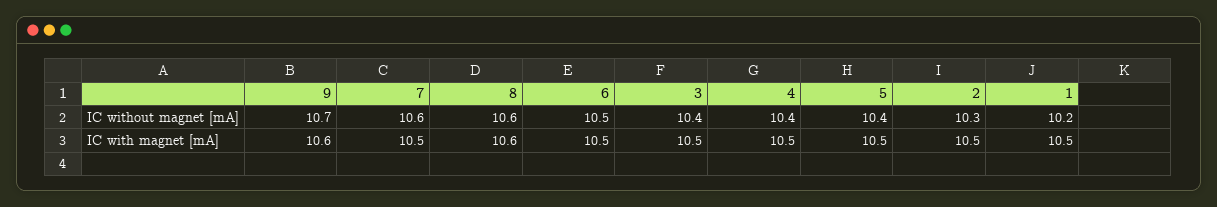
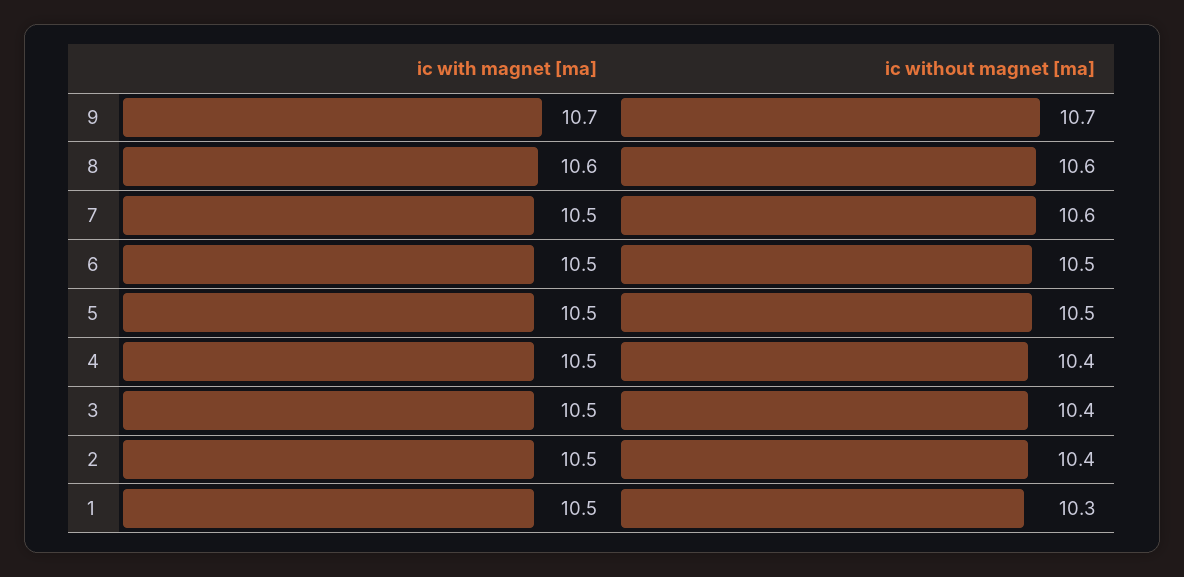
  {
    "9": {
      "IC without magnet [mA]": 10.7,
-     "IC with magnet [mA]": 10.6
+     "IC with magnet [mA]": 10.7
    },
    "7": {
      "IC without magnet [mA]": 10.6,
      "IC with magnet [mA]": 10.5
    },
    "8": {
      "IC without magnet [mA]": 10.6,
      "IC with magnet [mA]": 10.6
    },
    "6": {
      "IC without magnet [mA]": 10.5,
      "IC with magnet [mA]": 10.5
    },
    "3": {
      "IC without magnet [mA]": 10.4,
      "IC with magnet [mA]": 10.5
    },
    "4": {
      "IC without magnet [mA]": 10.4,
      "IC with magnet [mA]": 10.5
    },
    "5": {
-     "IC without magnet [mA]": 10.4,
+     "IC without magnet [mA]": 10.5,
      "IC with magnet [mA]": 10.5
    },
    "2": {
-     "IC without magnet [mA]": 10.3,
+     "IC without magnet [mA]": 10.4,
      "IC with magnet [mA]": 10.5
    },
    "1": {
-     "IC without magnet [mA]": 10.2,
+     "IC without magnet [mA]": 10.3,
      "IC with magnet [mA]": 10.5
    }
  }

